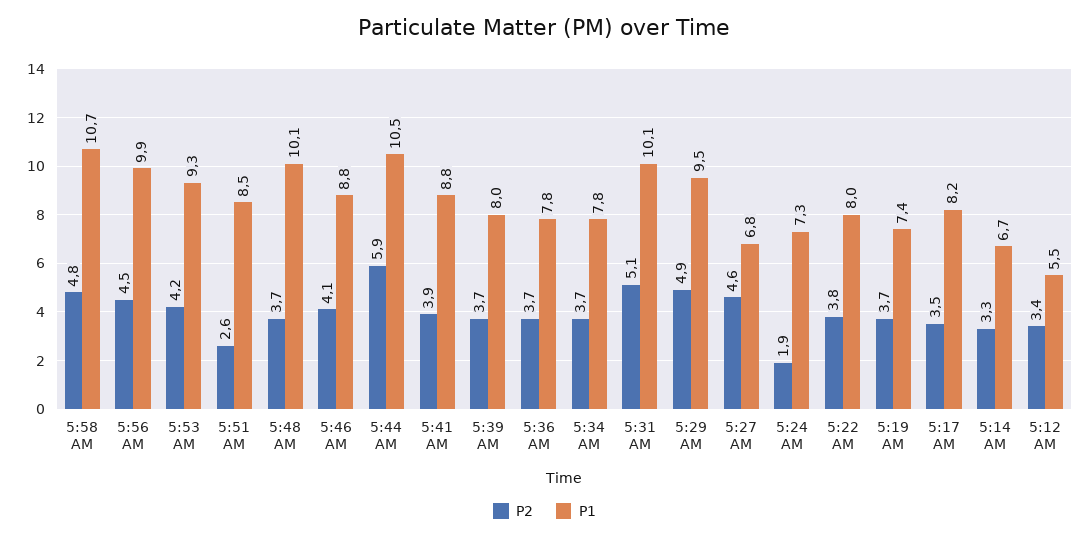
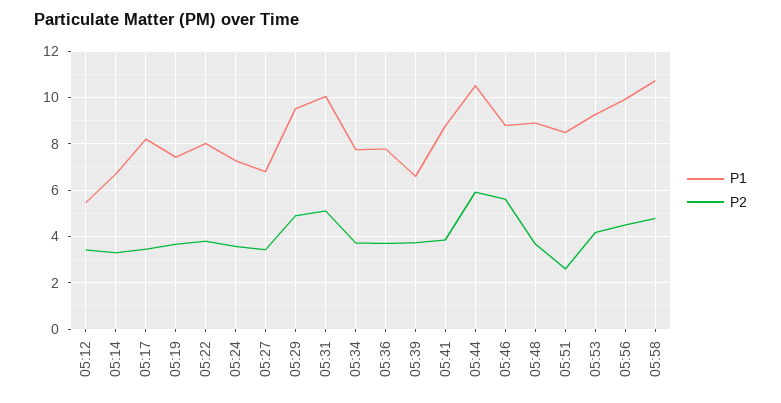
  {
    "P2": {
      "5:58 AM": 4.8,
      "5:56 AM": 4.5,
      "5:53 AM": 4.2,
      "5:51 AM": 2.6,
      "5:48 AM": 3.7,
-     "5:46 AM": 4.1,
+     "5:46 AM": 5.5,
      "5:44 AM": 5.9,
      "5:41 AM": 3.9,
      "5:39 AM": 3.7,
      "5:36 AM": 3.7,
      "5:34 AM": 3.7,
      "5:31 AM": 5.1,
      "5:29 AM": 4.9,
-     "5:27 AM": 4.6,
+     "5:27 AM": 3.5,
-     "5:24 AM": 1.9,
+     "5:24 AM": 3.5,
      "5:22 AM": 3.8,
      "5:19 AM": 3.7,
      "5:17 AM": 3.5,
      "5:14 AM": 3.3,
      "5:12 AM": 3.4
    },
    "P1": {
      "5:58 AM": 10.7,
      "5:56 AM": 9.9,
      "5:53 AM": 9.3,
      "5:51 AM": 8.5,
-     "5:48 AM": 10.1,
+     "5:48 AM": 9,
      "5:46 AM": 8.8,
      "5:44 AM": 10.5,
      "5:41 AM": 8.8,
-     "5:39 AM": 8,
+     "5:39 AM": 6.5,
      "5:36 AM": 7.8,
      "5:34 AM": 7.8,
      "5:31 AM": 10.1,
      "5:29 AM": 9.5,
      "5:27 AM": 6.8,
      "5:24 AM": 7.3,
      "5:22 AM": 8,
      "5:19 AM": 7.4,
      "5:17 AM": 8.2,
      "5:14 AM": 6.7,
      "5:12 AM": 5.5
    }
  }

